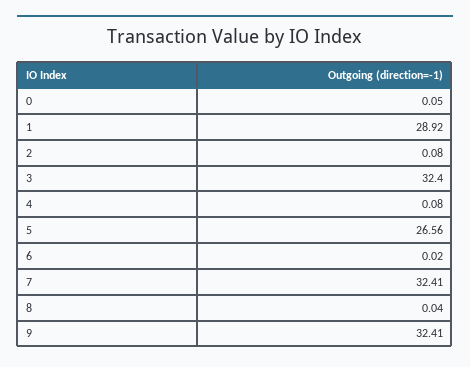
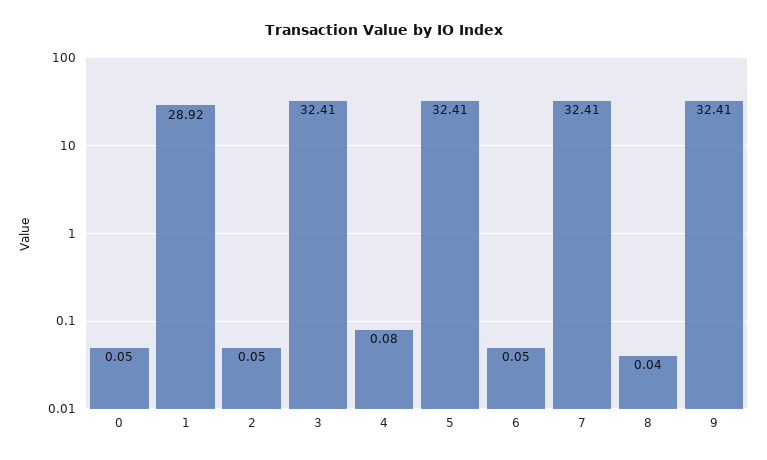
  {
    "0": 0.05,
    "1": 28.92,
-   "2": 0.08,
+   "2": 0.05,
-   "3": 32.4,
+   "3": 32.41,
    "4": 0.08,
-   "5": 26.56,
+   "5": 32.41,
-   "6": 0.02,
+   "6": 0.05,
    "7": 32.41,
    "8": 0.04,
    "9": 32.41
  }

